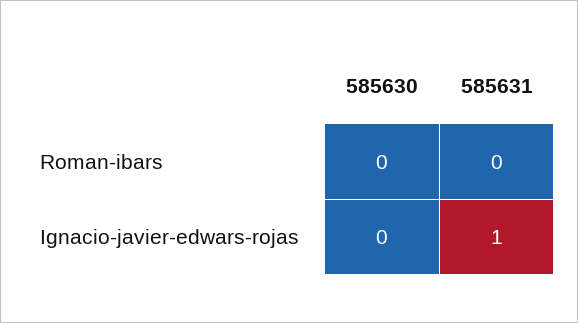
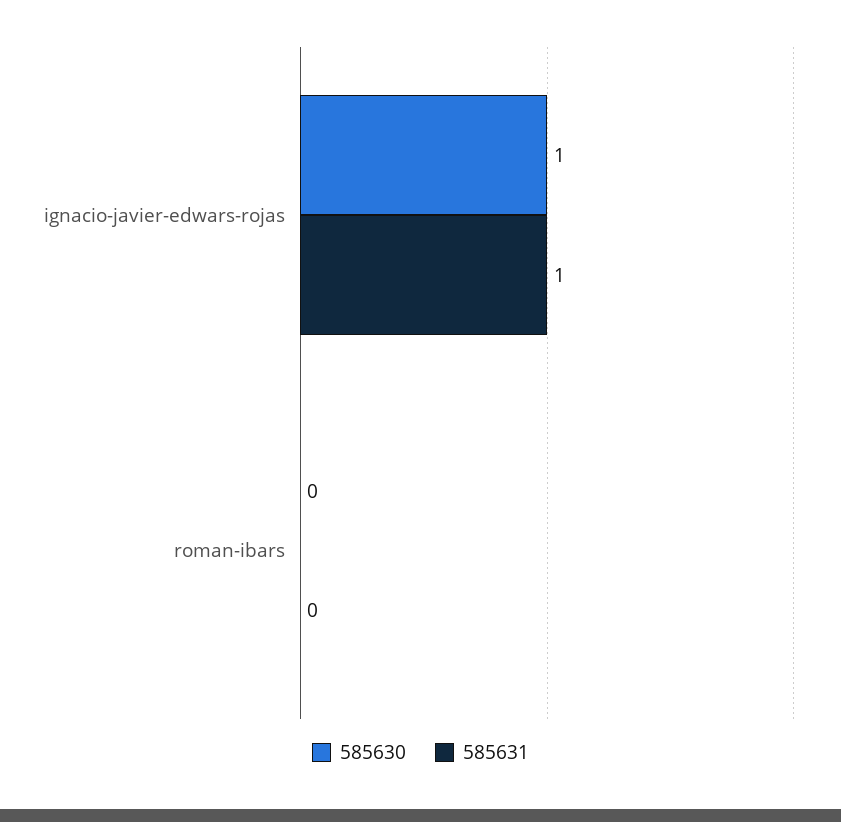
  {
    "585630": {
      "Roman-ibars": 0,
-     "Ignacio-javier-edwars-rojas": 0
+     "Ignacio-javier-edwars-rojas": 1
    },
    "585631": {
      "Roman-ibars": 0,
      "Ignacio-javier-edwars-rojas": 1
    }
  }

